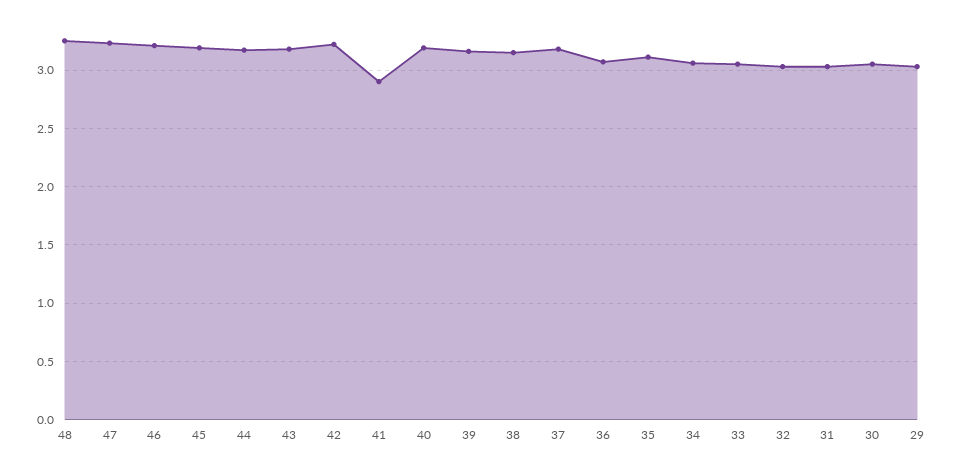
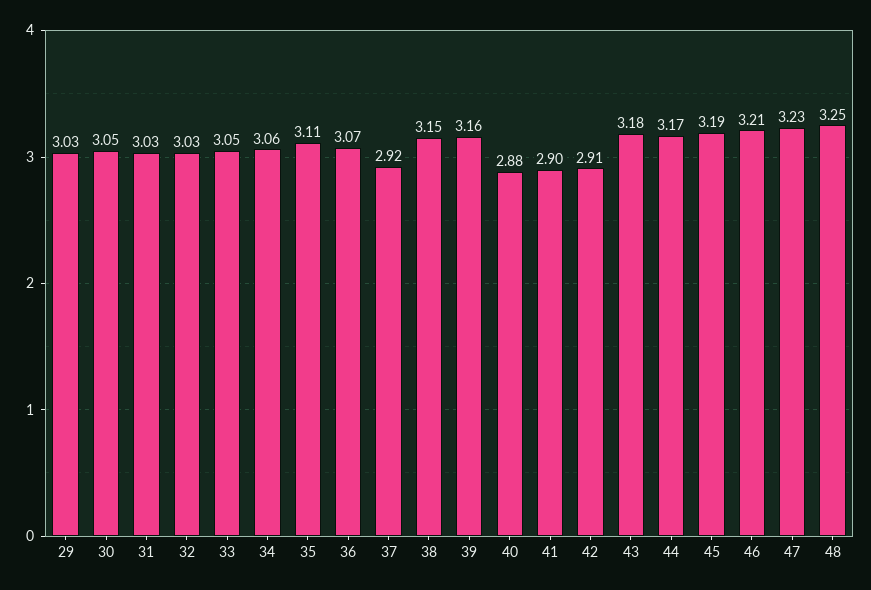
  {
    "48": 3.25,
    "47": 3.23,
    "46": 3.21,
    "45": 3.19,
    "44": 3.17,
    "43": 3.18,
-   "42": 3.2,
+   "42": 2.91,
    "41": 2.9,
-   "40": 3.2,
+   "40": 2.88,
    "39": 3.16,
    "38": 3.15,
-   "37": 3.2,
+   "37": 2.92,
    "36": 3.07,
    "35": 3.11,
    "34": 3.06,
    "33": 3.05,
    "32": 3.03,
    "31": 3.03,
    "30": 3.05,
    "29": 3.03
  }

